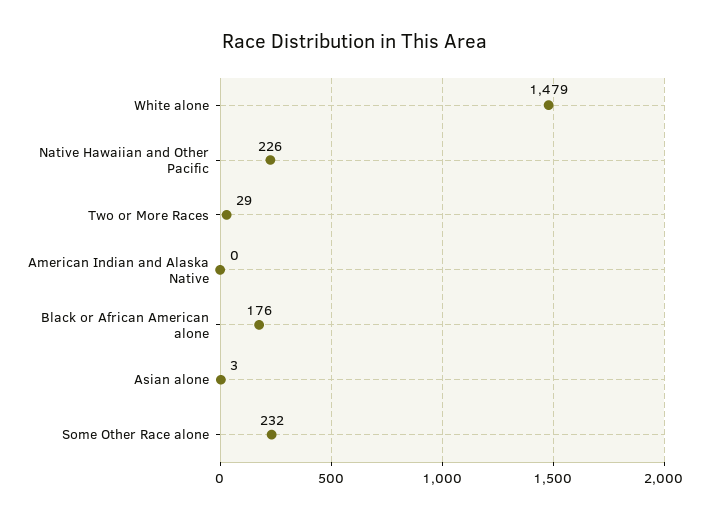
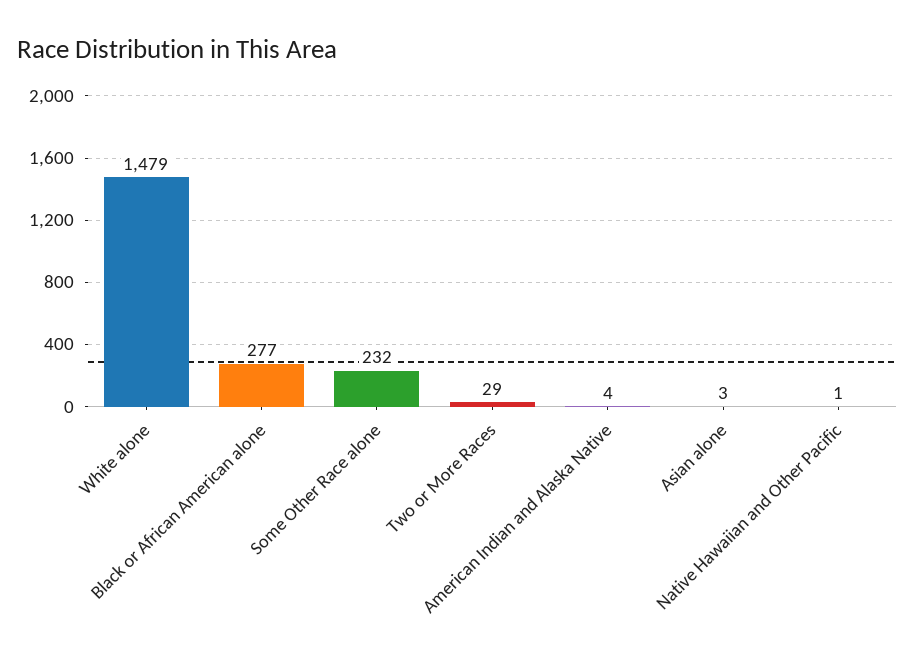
  {
    "White alone": 1479,
-   "Native Hawaiian and Other Pacific": 226,
+   "Native Hawaiian and Other Pacific": 1,
    "Two or More Races": 29,
-   "American Indian and Alaska Native": 0,
+   "American Indian and Alaska Native": 4,
-   "Black or African American alone": 176,
+   "Black or African American alone": 277,
    "Asian alone": 3,
    "Some Other Race alone": 232
  }

